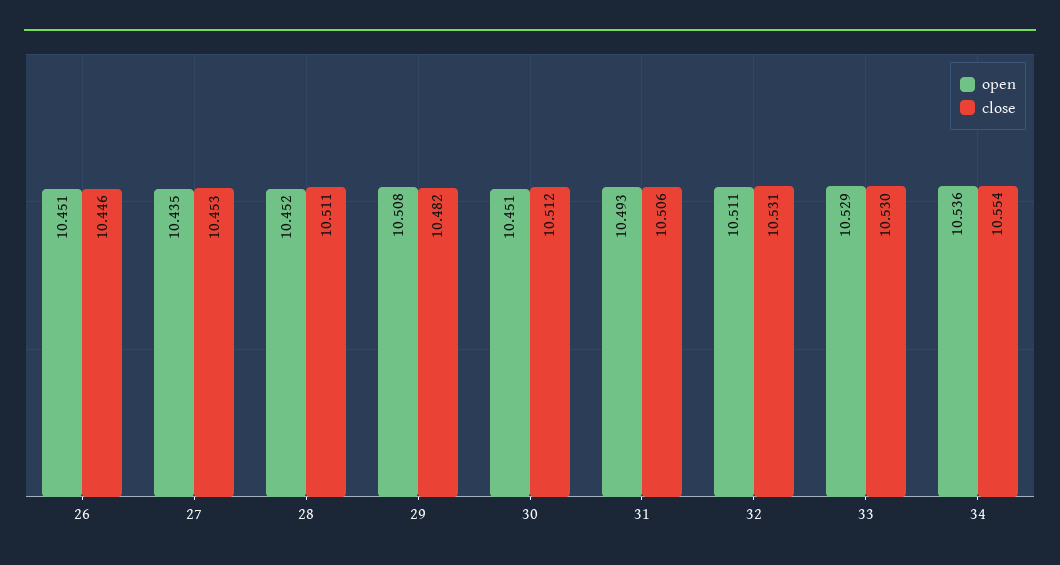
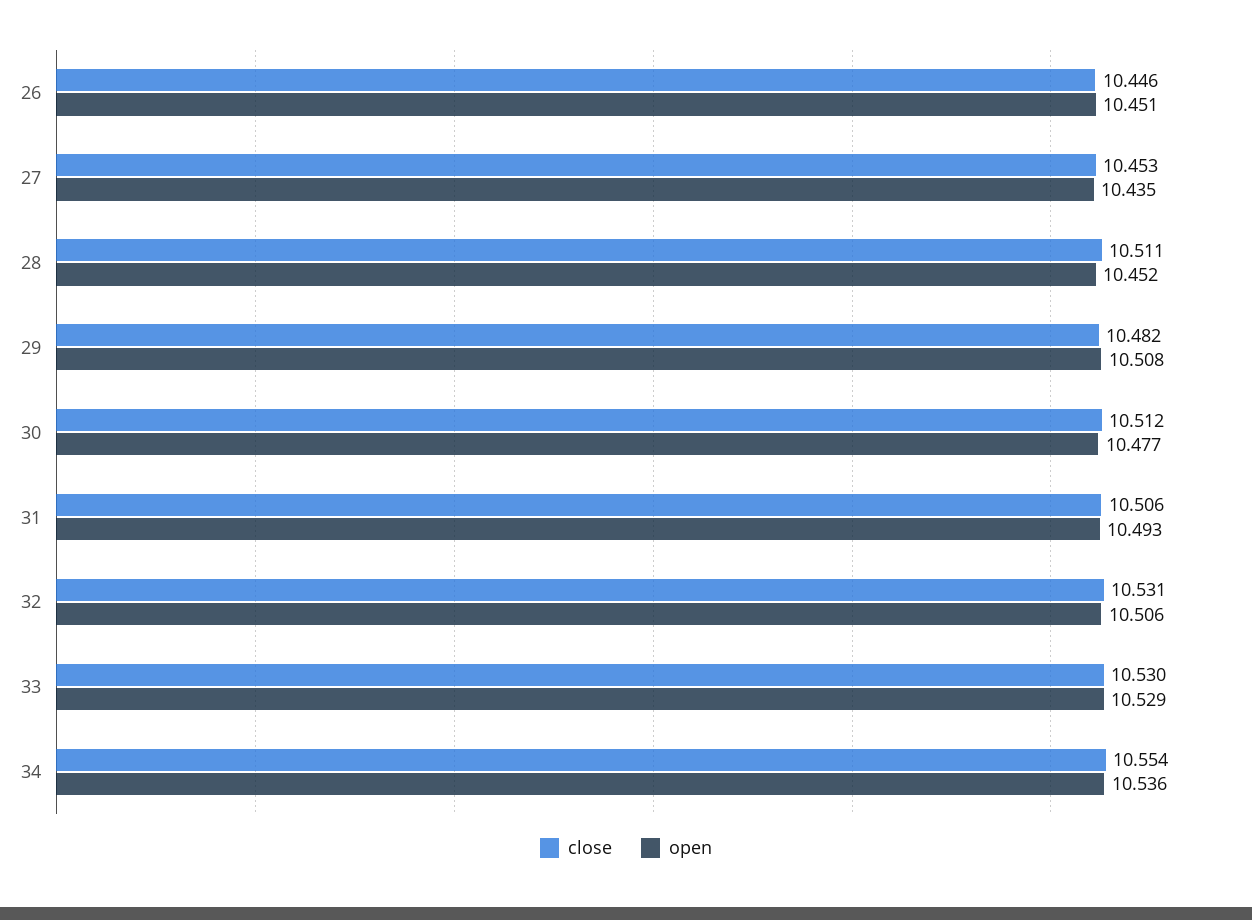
  {
    "open": {
      "26": 10.451,
      "27": 10.435,
      "28": 10.452,
      "29": 10.508,
-     "30": 10.451,
+     "30": 10.477,
      "31": 10.493,
-     "32": 10.511,
+     "32": 10.506,
      "33": 10.529,
      "34": 10.536
    },
    "close": {
      "26": 10.446,
      "27": 10.453,
      "28": 10.511,
      "29": 10.482,
      "30": 10.512,
      "31": 10.506,
      "32": 10.531,
      "33": 10.53,
      "34": 10.554
    }
  }

